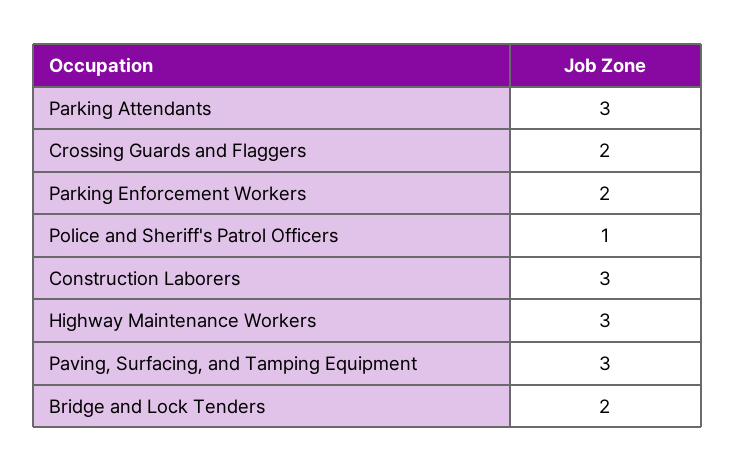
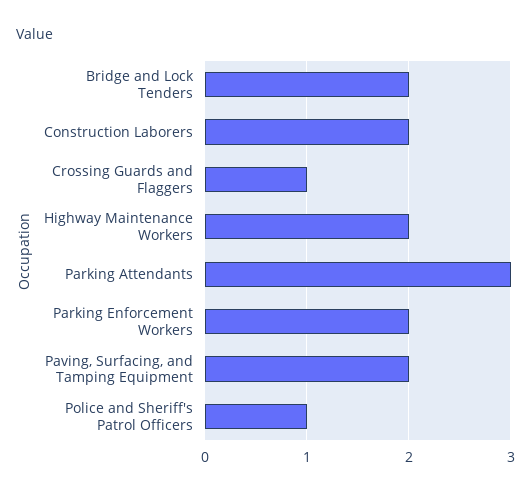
  {
    "Parking Attendants": 3,
-   "Crossing Guards and Flaggers": 2,
+   "Crossing Guards and Flaggers": 1,
    "Parking Enforcement Workers": 2,
    "Police and Sheriff's Patrol Officers": 1,
-   "Construction Laborers": 3,
+   "Construction Laborers": 2,
-   "Highway Maintenance Workers": 3,
+   "Highway Maintenance Workers": 2,
-   "Paving, Surfacing, and Tamping Equipment": 3,
+   "Paving, Surfacing, and Tamping Equipment": 2,
    "Bridge and Lock Tenders": 2
  }

